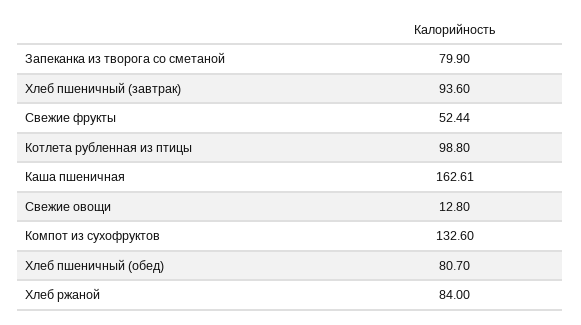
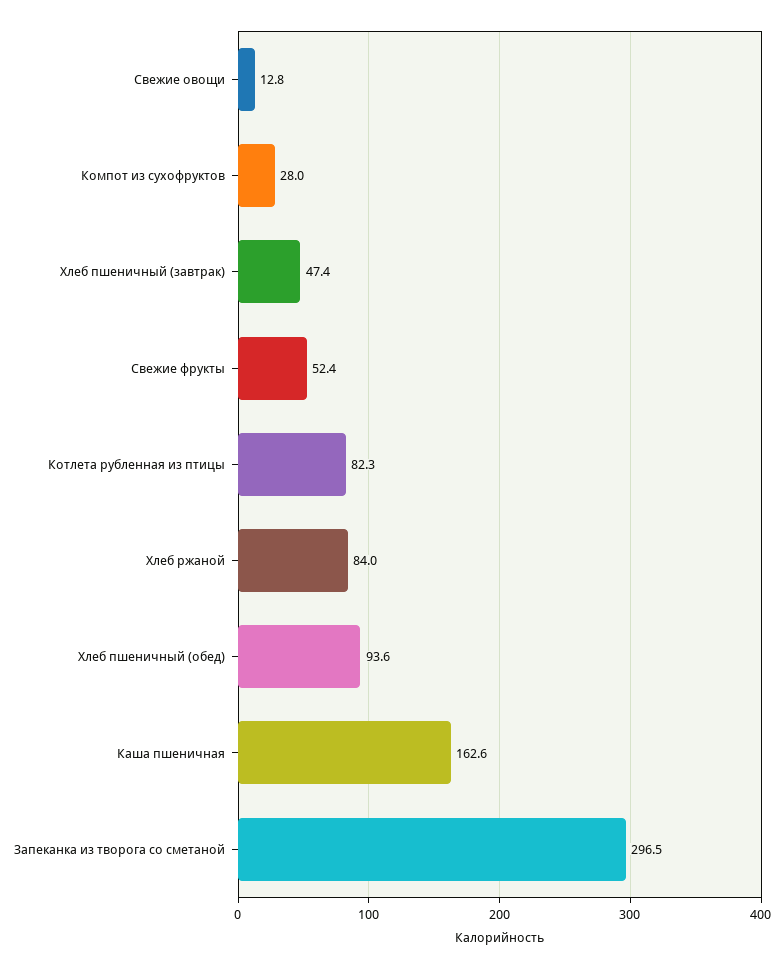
  {
-   "Запеканка из творога со сметаной": 79.9,
+   "Запеканка из творога со сметаной": 296.5,
-   "Хлеб пшеничный (завтрак)": 93.6,
+   "Хлеб пшеничный (завтрак)": 47.4,
    "Свежие фрукты": 52.44,
-   "Котлета рубленная из птицы": 98.8,
+   "Котлета рубленная из птицы": 82.3,
    "Каша пшеничная": 162.61,
    "Свежие овощи": 12.8,
-   "Компот из сухофруктов": 132.6,
+   "Компот из сухофруктов": 28,
-   "Хлеб пшеничный (обед)": 80.7,
+   "Хлеб пшеничный (обед)": 93.6,
    "Хлеб ржаной": 84
  }

